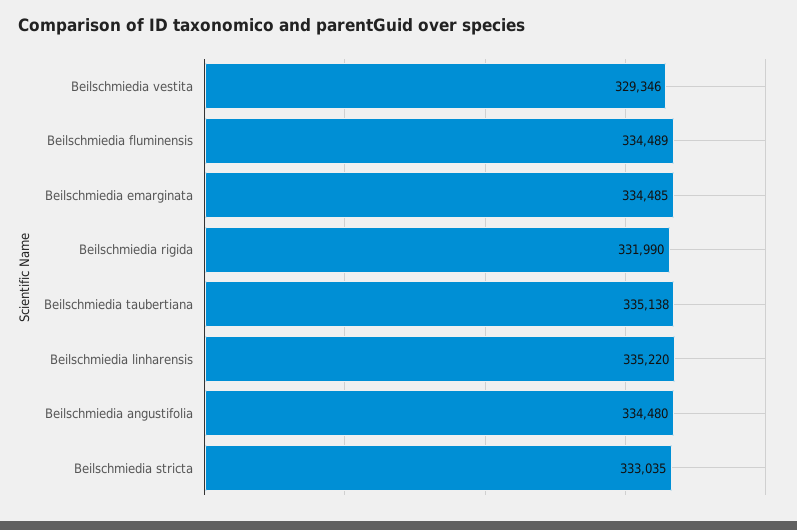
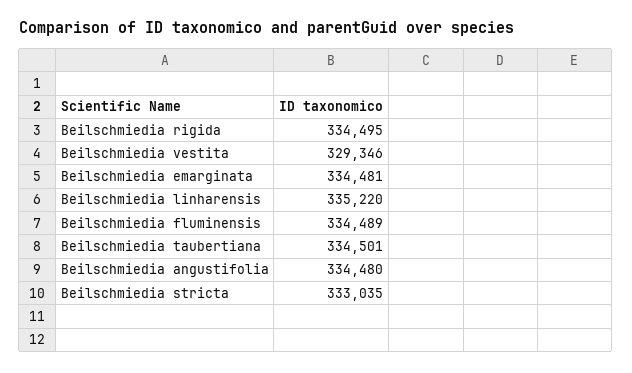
  {
    "Beilschmiedia vestita": 329346,
    "Beilschmiedia fluminensis": 334489,
-   "Beilschmiedia emarginata": 334485,
+   "Beilschmiedia emarginata": 334481,
-   "Beilschmiedia rigida": 331990,
+   "Beilschmiedia rigida": 334495,
-   "Beilschmiedia taubertiana": 335138,
+   "Beilschmiedia taubertiana": 334501,
    "Beilschmiedia linharensis": 335220,
    "Beilschmiedia angustifolia": 334480,
    "Beilschmiedia stricta": 333035
  }

